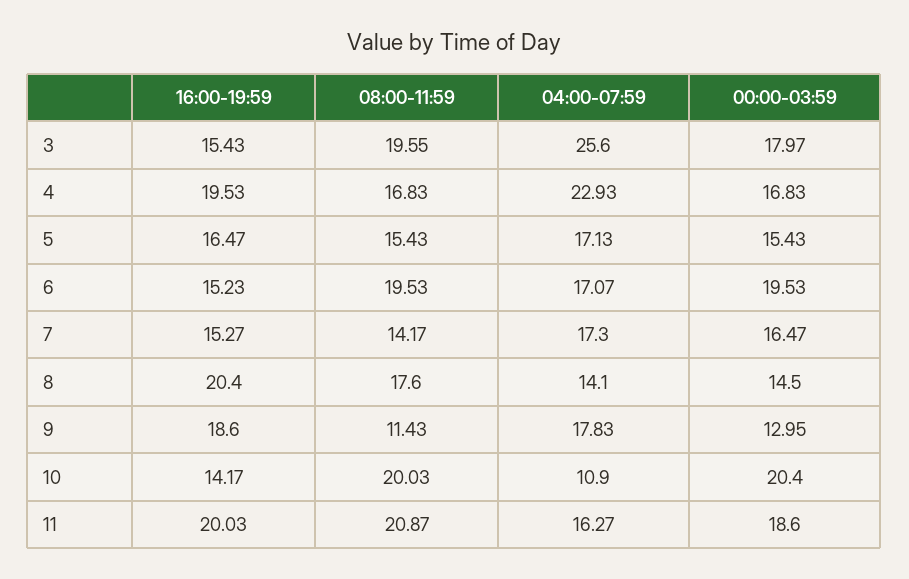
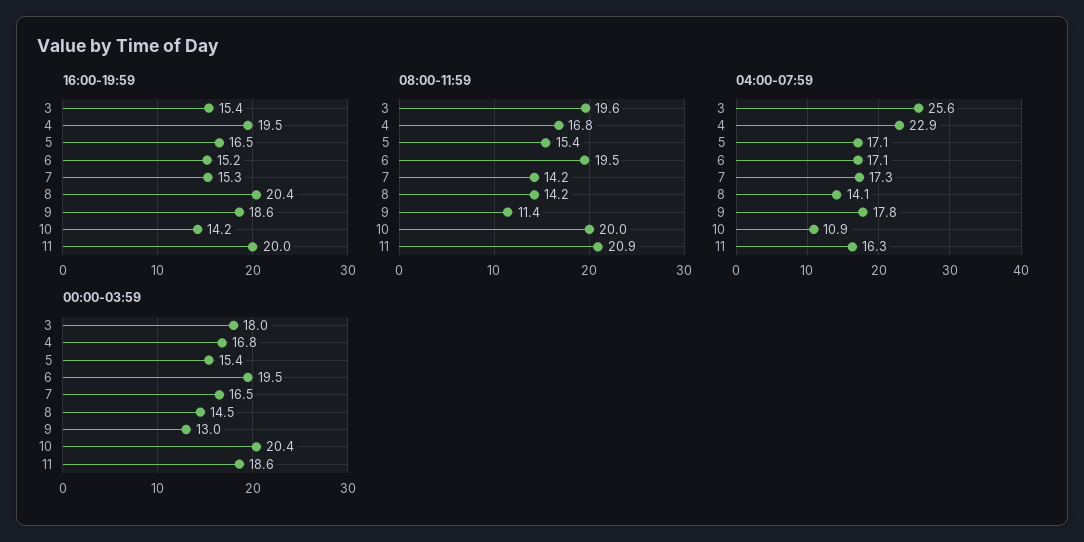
  {
    "16:00-19:59": {
      "3": 15.43,
      "4": 19.53,
      "5": 16.47,
      "6": 15.23,
      "7": 15.27,
      "8": 20.4,
      "9": 18.6,
      "10": 14.17,
      "11": 20.03
    },
    "08:00-11:59": {
      "3": 19.55,
      "4": 16.83,
      "5": 15.43,
      "6": 19.53,
      "7": 14.17,
-     "8": 17.6,
+     "8": 14.2,
      "9": 11.43,
      "10": 20.03,
      "11": 20.87
    },
    "04:00-07:59": {
      "3": 25.6,
      "4": 22.93,
      "5": 17.13,
      "6": 17.07,
      "7": 17.3,
      "8": 14.1,
      "9": 17.83,
      "10": 10.9,
      "11": 16.27
    },
    "00:00-03:59": {
      "3": 17.97,
      "4": 16.83,
      "5": 15.43,
      "6": 19.53,
      "7": 16.47,
      "8": 14.5,
      "9": 12.95,
      "10": 20.4,
      "11": 18.6
    }
  }

